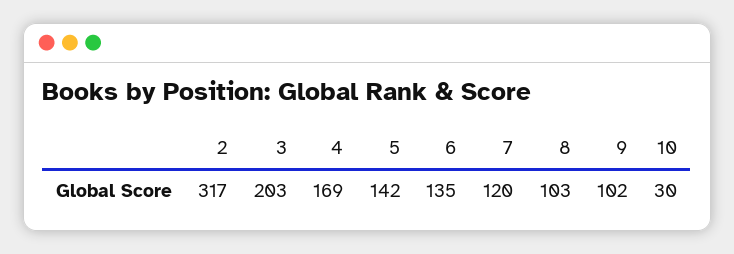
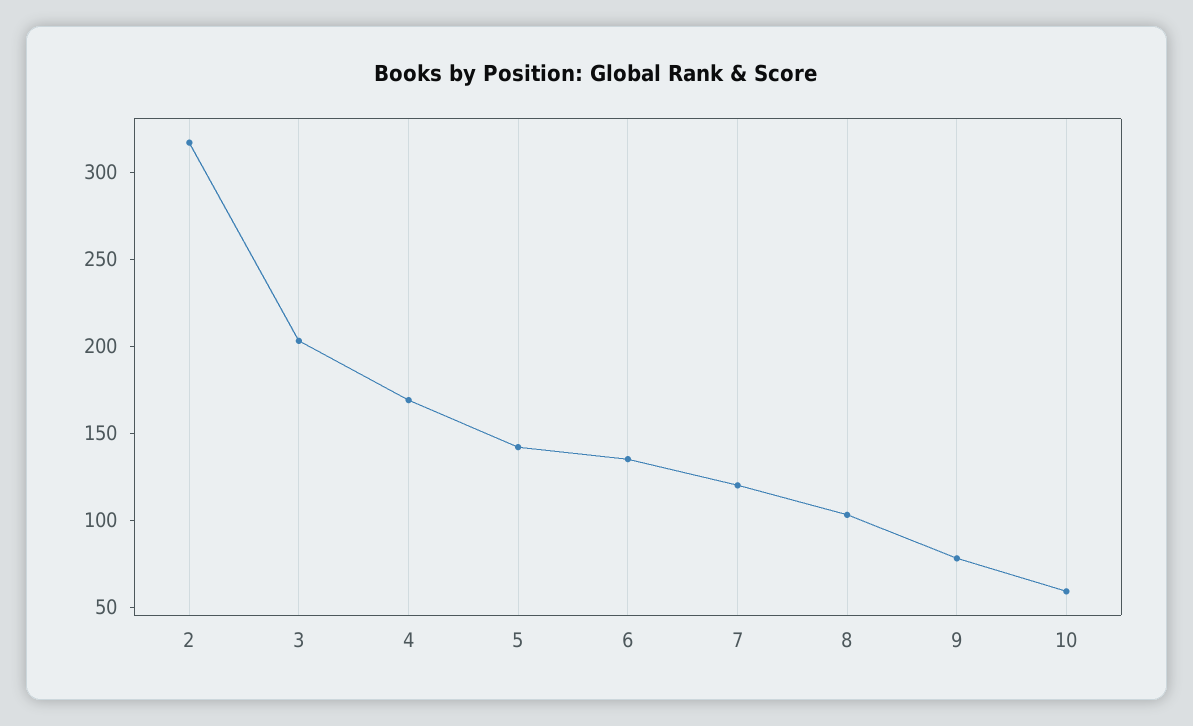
  {
    "2": 317,
    "3": 203,
    "4": 169,
    "5": 142,
    "6": 135,
    "7": 120,
    "8": 103,
-   "9": 102,
+   "9": 80,
-   "10": 30
+   "10": 60
  }

